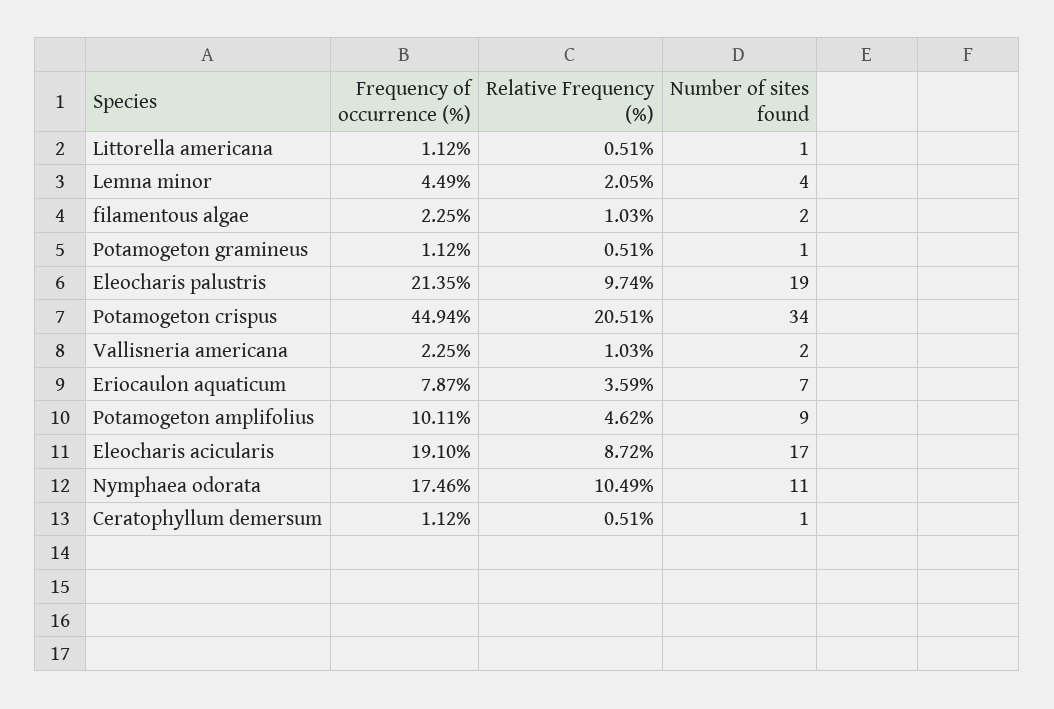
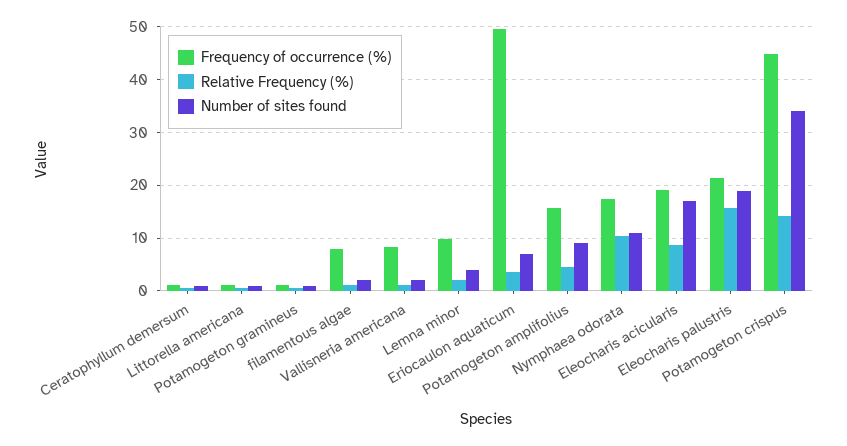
  {
    "Frequency of occurrence (%)": {
      "Littorella americana": 1.12,
-     "Lemna minor": 4.49,
+     "Lemna minor": 10,
-     "filamentous algae": 2.25,
+     "filamentous algae": 8,
      "Potamogeton gramineus": 1.12,
      "Eleocharis palustris": 21.35,
      "Potamogeton crispus": 44.94,
-     "Vallisneria americana": 2.25,
+     "Vallisneria americana": 8,
-     "Eriocaulon aquaticum": 7.87,
+     "Eriocaulon aquaticum": 50,
-     "Potamogeton amplifolius": 10.11,
+     "Potamogeton amplifolius": 16,
      "Eleocharis acicularis": 19.1,
      "Nymphaea odorata": 17.46,
      "Ceratophyllum demersum": 1.12
    },
    "Relative Frequency (%)": {
      "Littorella americana": 0.51,
      "Lemna minor": 2.05,
      "filamentous algae": 1.03,
      "Potamogeton gramineus": 0.51,
-     "Eleocharis palustris": 9.74,
+     "Eleocharis palustris": 16,
-     "Potamogeton crispus": 20.51,
+     "Potamogeton crispus": 14,
      "Vallisneria americana": 1.03,
      "Eriocaulon aquaticum": 3.59,
      "Potamogeton amplifolius": 4.62,
      "Eleocharis acicularis": 8.72,
      "Nymphaea odorata": 10.49,
      "Ceratophyllum demersum": 0.51
    },
    "Number of sites found": {
      "Littorella americana": 1,
      "Lemna minor": 4,
      "filamentous algae": 2,
      "Potamogeton gramineus": 1,
      "Eleocharis palustris": 19,
      "Potamogeton crispus": 34,
      "Vallisneria americana": 2,
      "Eriocaulon aquaticum": 7,
      "Potamogeton amplifolius": 9,
      "Eleocharis acicularis": 17,
      "Nymphaea odorata": 11,
      "Ceratophyllum demersum": 1
    }
  }

